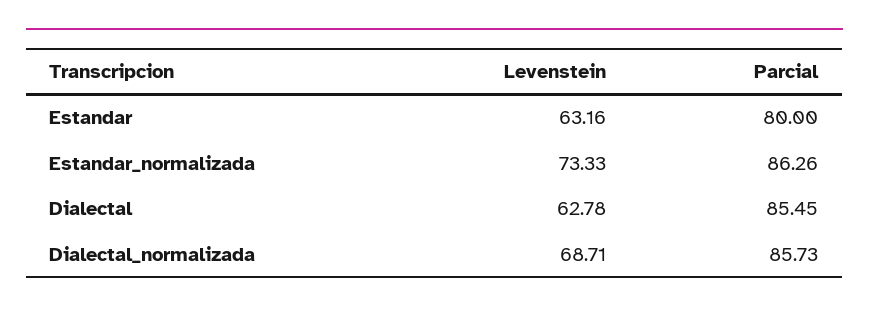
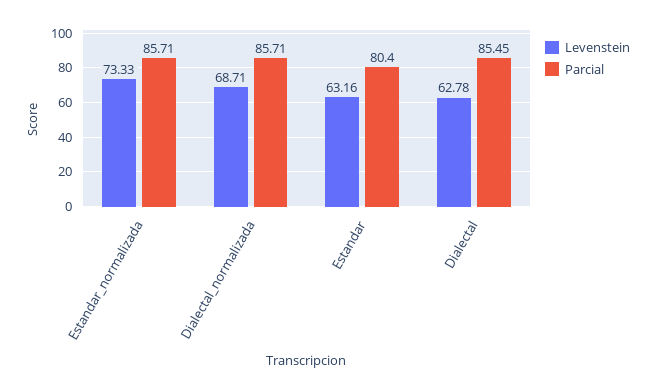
  {
    "Levenstein": {
      "Estandar": 63.16,
      "Estandar_normalizada": 73.33,
      "Dialectal": 62.78,
      "Dialectal_normalizada": 68.71
    },
    "Parcial": {
-     "Estandar": 80,
+     "Estandar": 80.4,
-     "Estandar_normalizada": 86.26,
+     "Estandar_normalizada": 85.71,
      "Dialectal": 85.45,
-     "Dialectal_normalizada": 85.73
+     "Dialectal_normalizada": 85.71
    }
  }

